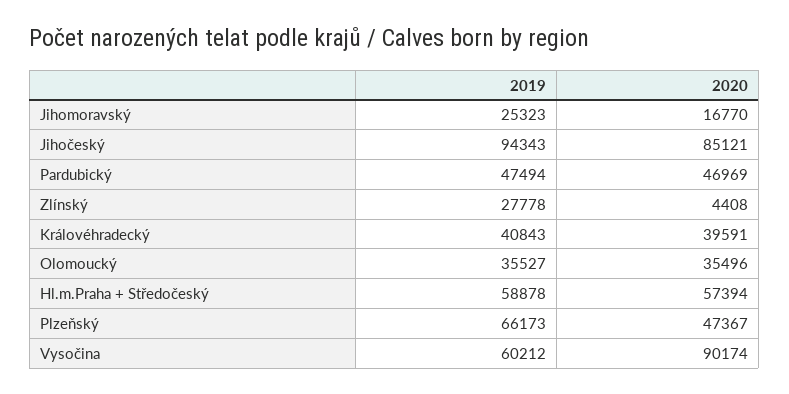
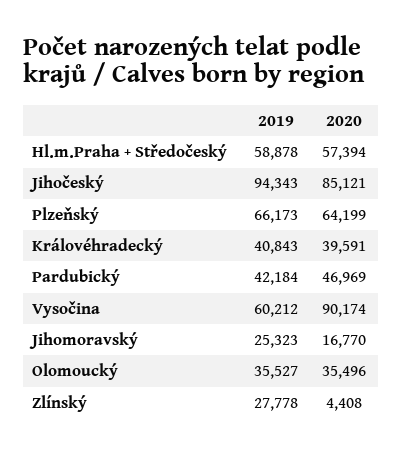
  {
    "2019": {
      "Jihomoravský": 25323,
      "Jihočeský": 94343,
-     "Pardubický": 47494,
+     "Pardubický": 42184,
      "Zlínský": 27778,
      "Královéhradecký": 40843,
      "Olomoucký": 35527,
      "Hl.m.Praha + Středočeský": 58878,
      "Plzeňský": 66173,
      "Vysočina": 60212
    },
    "2020": {
      "Jihomoravský": 16770,
      "Jihočeský": 85121,
      "Pardubický": 46969,
      "Zlínský": 4408,
      "Královéhradecký": 39591,
      "Olomoucký": 35496,
      "Hl.m.Praha + Středočeský": 57394,
-     "Plzeňský": 47367,
+     "Plzeňský": 64199,
      "Vysočina": 90174
    }
  }

